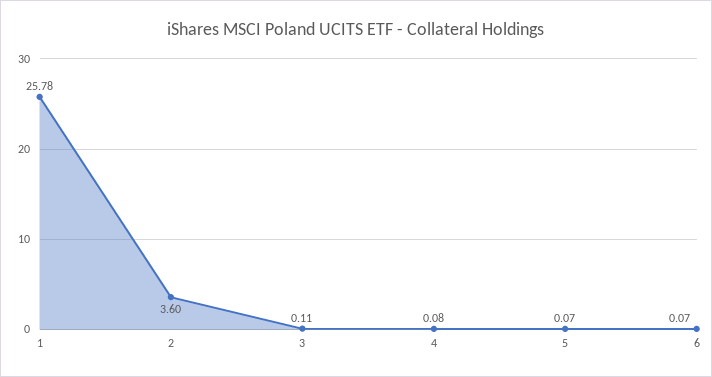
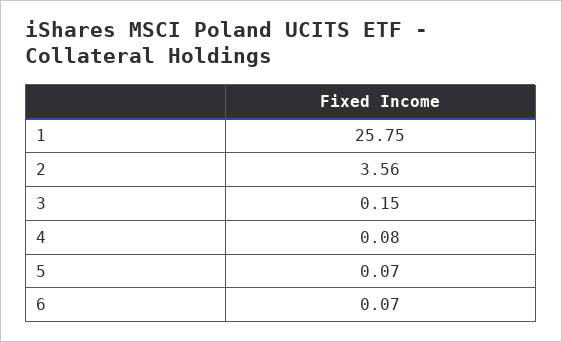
  {
-   "1": 25.78,
+   "1": 25.75,
-   "2": 3.6,
+   "2": 3.56,
-   "3": 0.11,
+   "3": 0.15,
    "4": 0.08,
    "5": 0.07,
    "6": 0.07
  }

